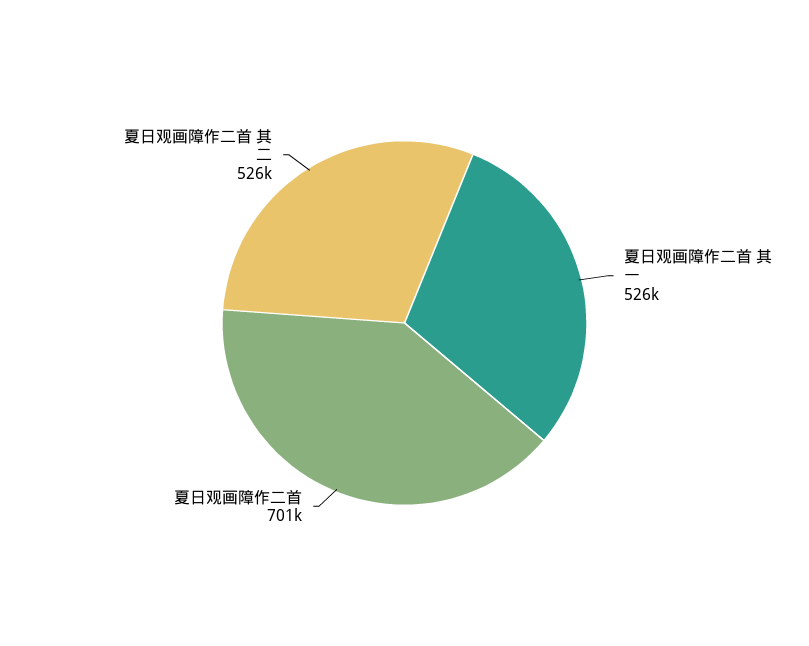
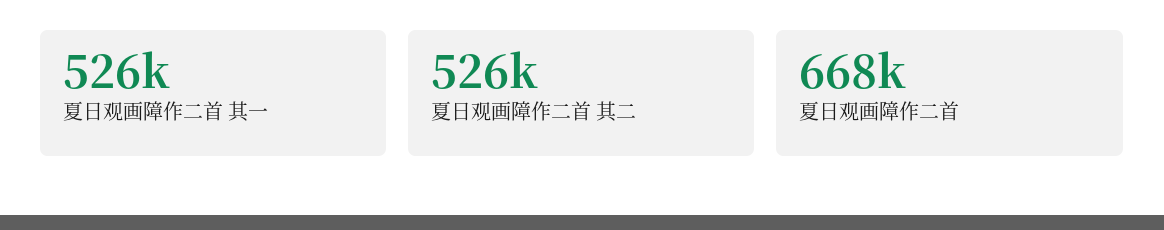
  {
    "夏日观画障作二首 其一": 526000,
-   "夏日观画障作二首": 701000,
+   "夏日观画障作二首": 668000,
    "夏日观画障作二首 其二": 526000
  }

